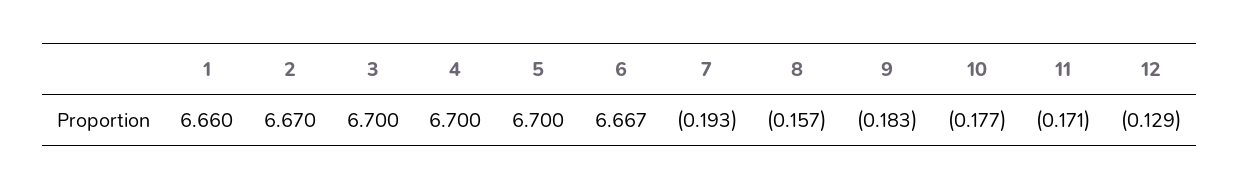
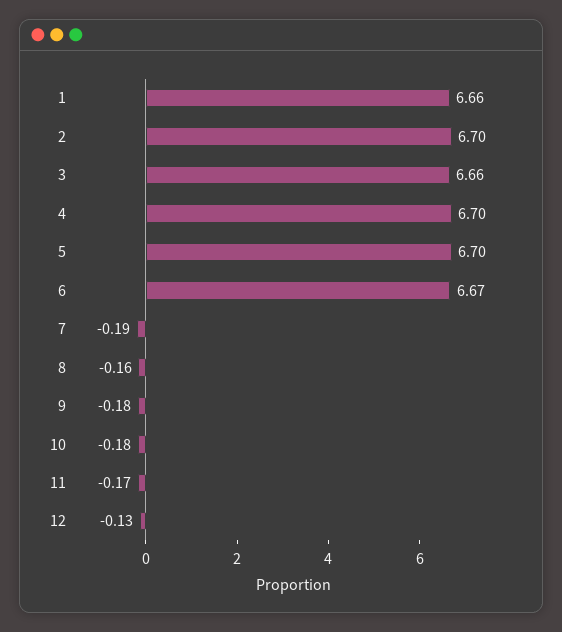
  {
    "1": 6.66,
-   "2": 6.67,
+   "2": 6.7,
-   "3": 6.7,
+   "3": 6.66,
    "4": 6.7,
    "5": 6.7,
    "6": 6.667,
    "7": -0.193,
    "8": -0.157,
    "9": -0.183,
    "10": -0.177,
    "11": -0.171,
    "12": -0.129
  }

